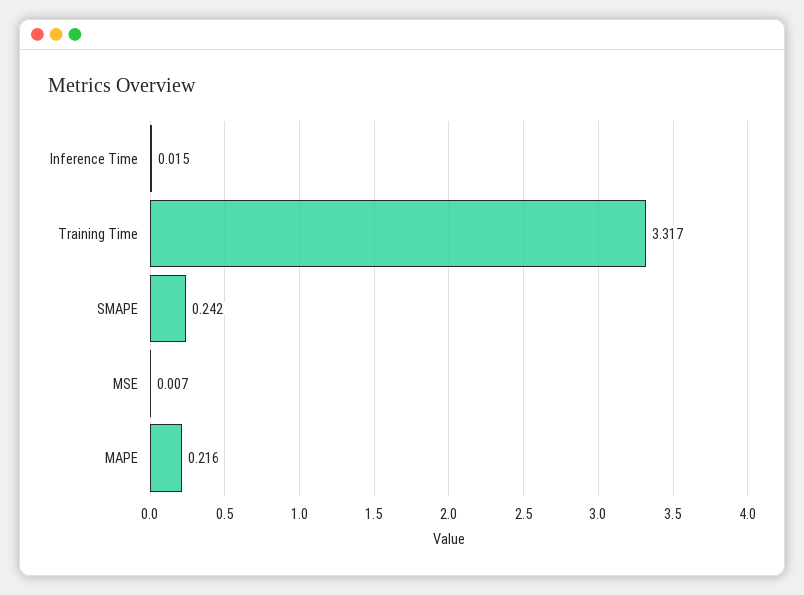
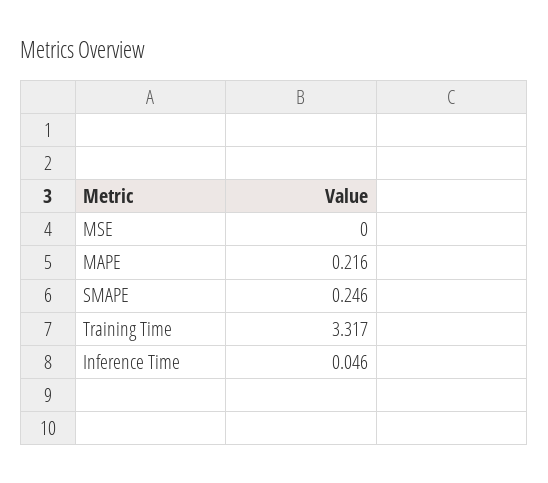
  {
-   "Inference Time": 0.015,
+   "Inference Time": 0.046,
    "Training Time": 3.317,
-   "SMAPE": 0.242,
+   "SMAPE": 0.246,
-   "MSE": 0.007,
+   "MSE": 0,
    "MAPE": 0.216
  }

